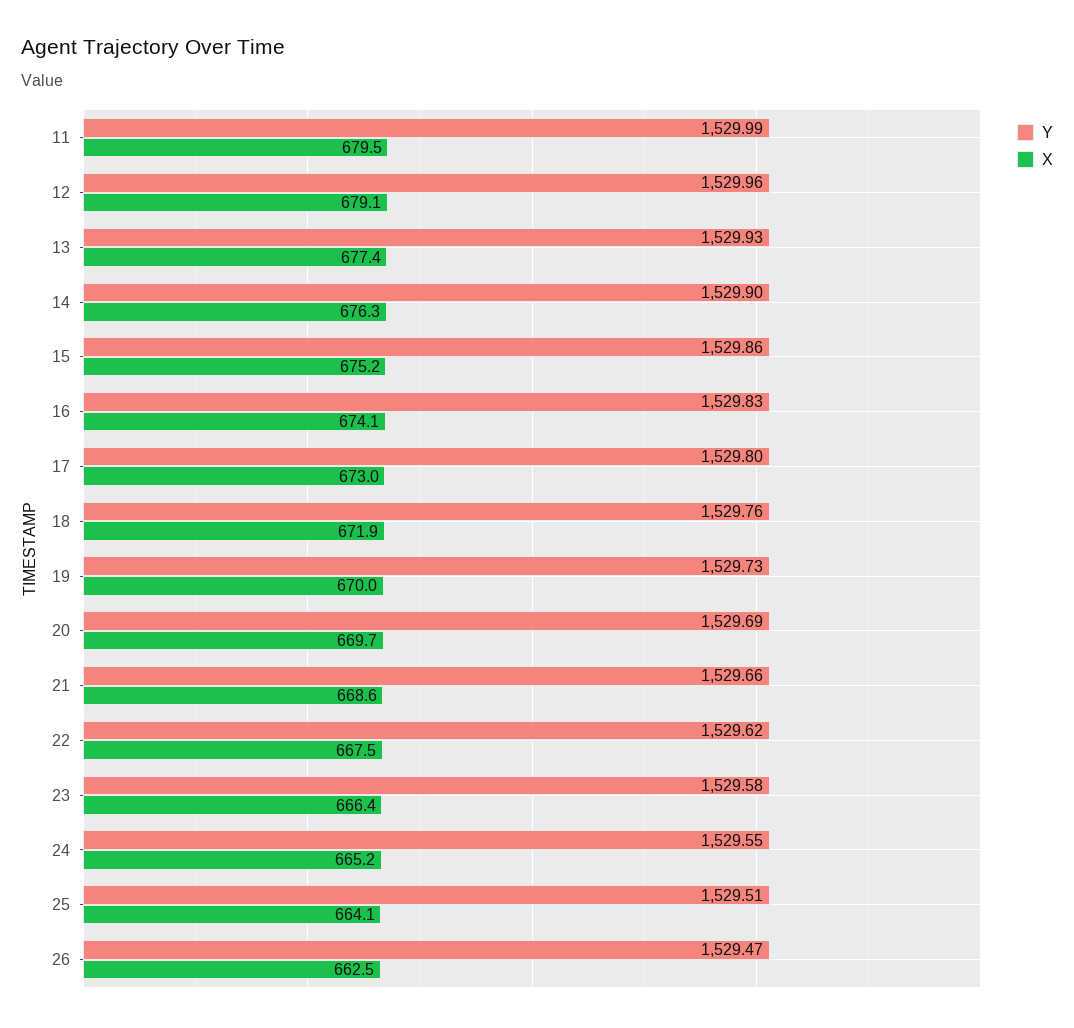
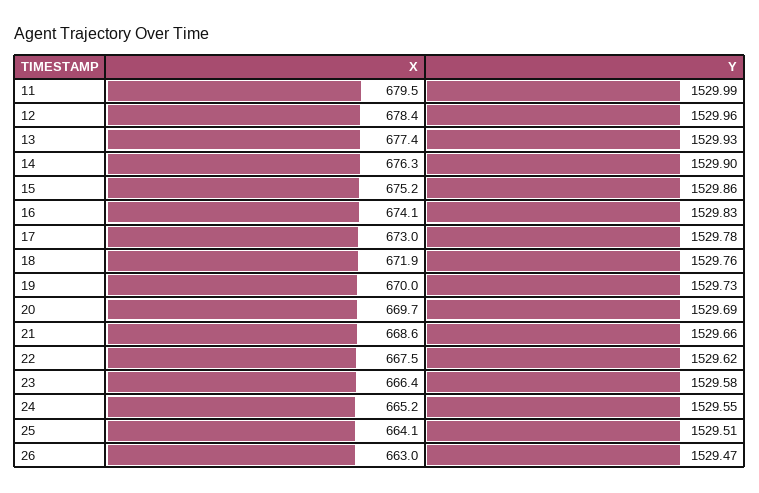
  {
    "Y": {
      "11": 1529.99,
      "12": 1529.96,
      "13": 1529.93,
      "14": 1529.9,
      "15": 1529.86,
      "16": 1529.83,
-     "17": 1529.8,
+     "17": 1529.78,
      "18": 1529.76,
      "19": 1529.73,
      "20": 1529.69,
      "21": 1529.66,
      "22": 1529.62,
      "23": 1529.58,
      "24": 1529.55,
      "25": 1529.51,
      "26": 1529.47
    },
    "X": {
      "11": 679.5,
-     "12": 679.1,
+     "12": 678.4,
      "13": 677.4,
      "14": 676.3,
      "15": 675.2,
      "16": 674.1,
      "17": 673,
      "18": 671.9,
      "19": 670,
      "20": 669.7,
      "21": 668.6,
      "22": 667.5,
      "23": 666.4,
      "24": 665.2,
      "25": 664.1,
-     "26": 662.5
+     "26": 663
    }
  }

